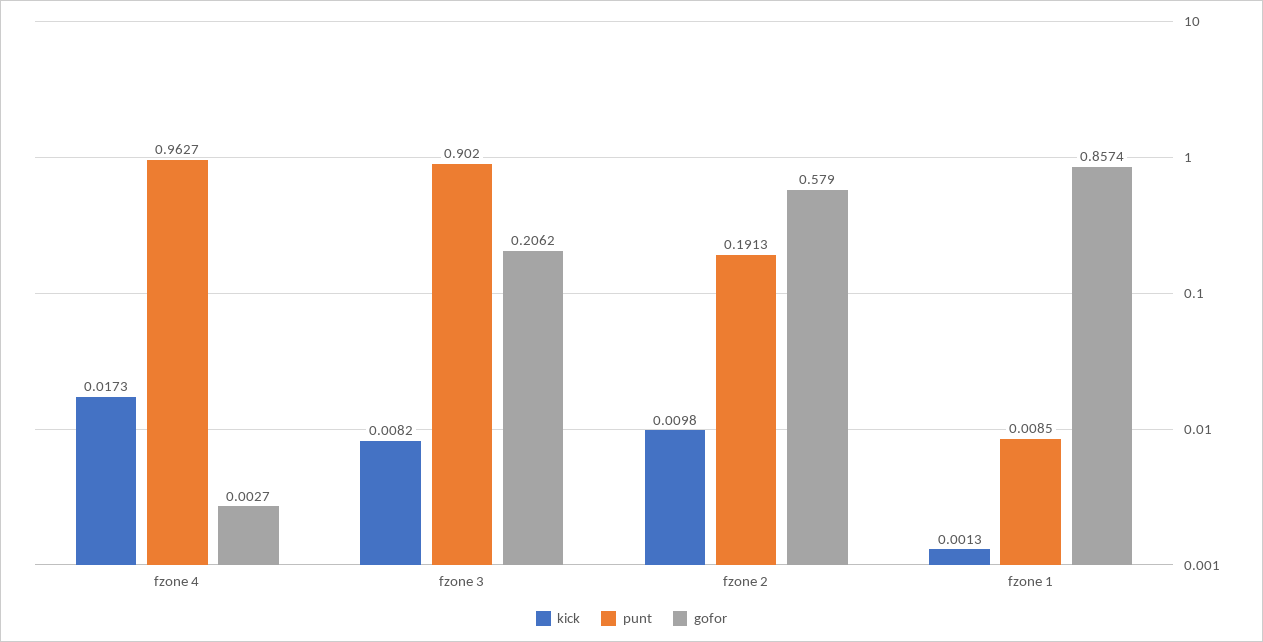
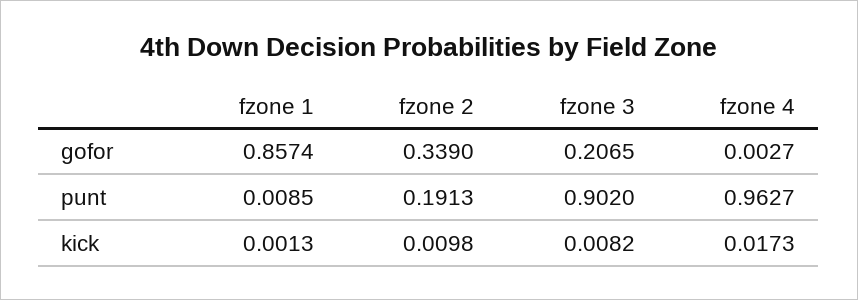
  {
    "kick": {
      "fzone 4": 0.0173,
      "fzone 3": 0.0082,
      "fzone 2": 0.0098,
      "fzone 1": 0.0013
    },
    "punt": {
      "fzone 4": 0.9627,
      "fzone 3": 0.902,
      "fzone 2": 0.1913,
      "fzone 1": 0.0085
    },
    "gofor": {
      "fzone 4": 0.0027,
-     "fzone 3": 0.2062,
+     "fzone 3": 0.2065,
-     "fzone 2": 0.579,
+     "fzone 2": 0.339,
      "fzone 1": 0.8574
    }
  }

